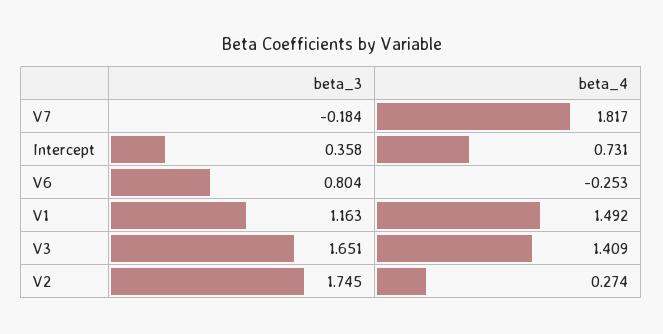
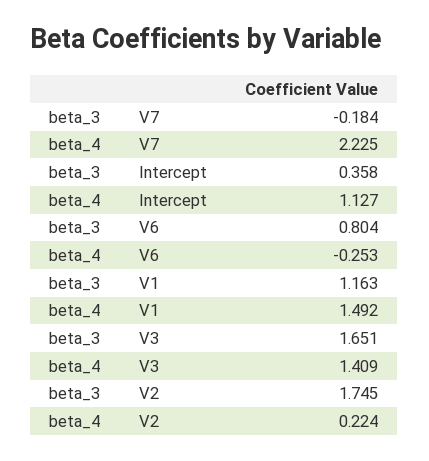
  {
    "beta_3": {
      "V7": -0.184,
      "Intercept": 0.358,
      "V6": 0.804,
      "V1": 1.163,
      "V3": 1.651,
      "V2": 1.745
    },
    "beta_4": {
-     "V7": 1.817,
+     "V7": 2.225,
-     "Intercept": 0.731,
+     "Intercept": 1.127,
      "V6": -0.253,
      "V1": 1.492,
      "V3": 1.409,
-     "V2": 0.274
+     "V2": 0.224
    }
  }

